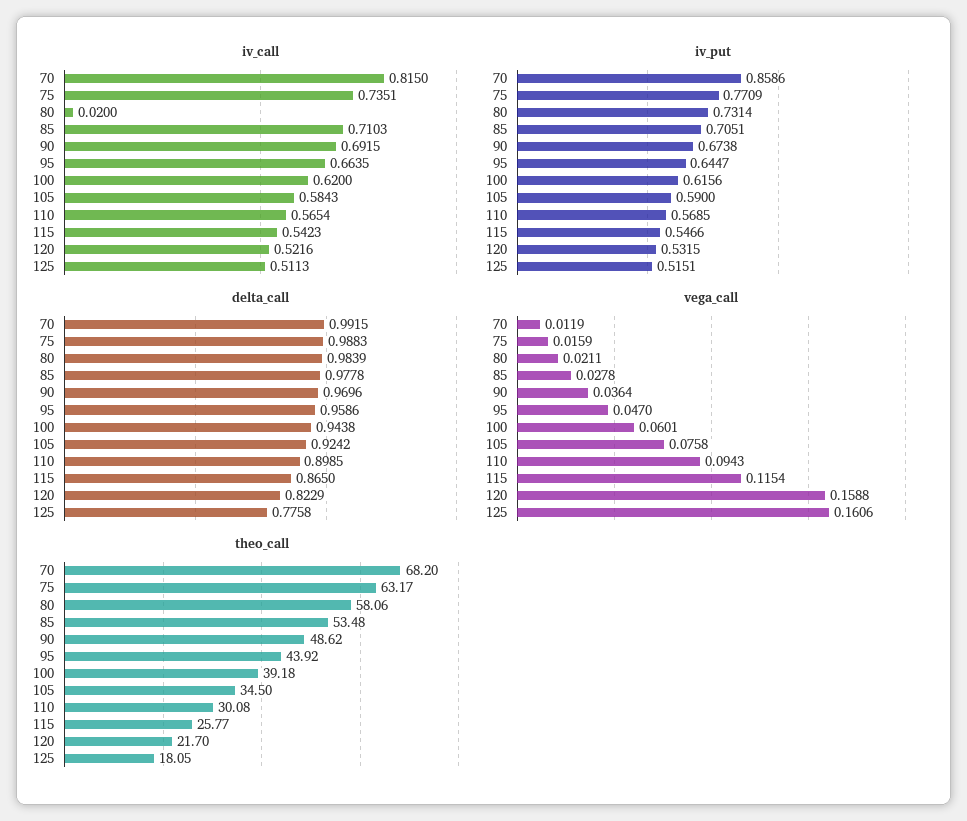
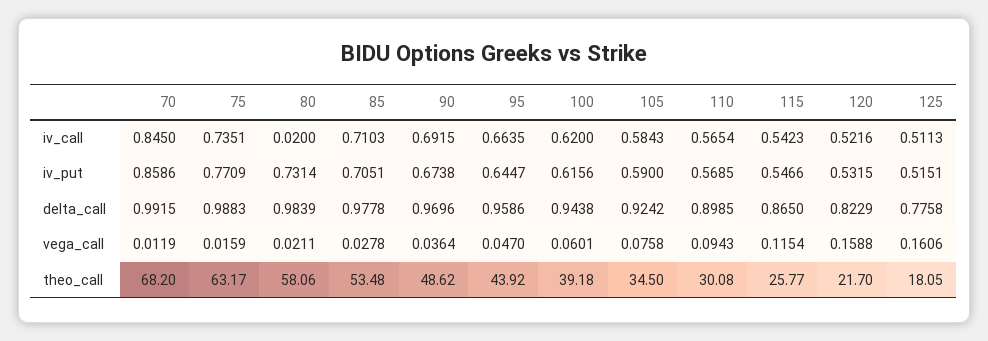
  {
    "iv_call": {
-     "70": 0.815,
+     "70": 0.845,
      "75": 0.7351,
      "80": 0.02,
      "85": 0.7103,
      "90": 0.6915,
      "95": 0.6635,
      "100": 0.62,
      "105": 0.5843,
      "110": 0.5654,
      "115": 0.5423,
      "120": 0.5216,
      "125": 0.5113
    },
    "iv_put": {
      "70": 0.8586,
      "75": 0.7709,
      "80": 0.7314,
      "85": 0.7051,
      "90": 0.6738,
      "95": 0.6447,
      "100": 0.6156,
      "105": 0.59,
      "110": 0.5685,
      "115": 0.5466,
      "120": 0.5315,
      "125": 0.5151
    },
    "delta_call": {
      "70": 0.9915,
      "75": 0.9883,
      "80": 0.9839,
      "85": 0.9778,
      "90": 0.9696,
      "95": 0.9586,
      "100": 0.9438,
      "105": 0.9242,
      "110": 0.8985,
      "115": 0.865,
      "120": 0.8229,
      "125": 0.7758
    },
    "vega_call": {
      "70": 0.0119,
      "75": 0.0159,
      "80": 0.0211,
      "85": 0.0278,
      "90": 0.0364,
      "95": 0.047,
      "100": 0.0601,
      "105": 0.0758,
      "110": 0.0943,
      "115": 0.1154,
      "120": 0.1588,
      "125": 0.1606
    },
    "theo_call": {
      "70": 68.2,
      "75": 63.17,
      "80": 58.06,
      "85": 53.48,
      "90": 48.62,
      "95": 43.92,
      "100": 39.18,
      "105": 34.5,
      "110": 30.08,
      "115": 25.77,
      "120": 21.7,
      "125": 18.05
    }
  }

